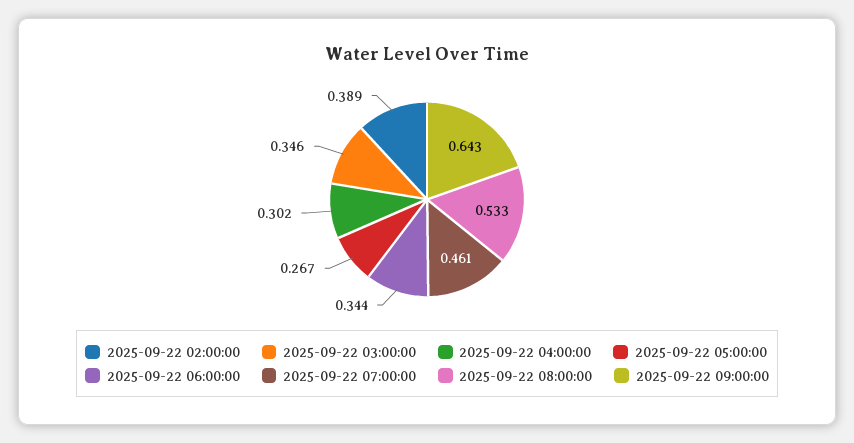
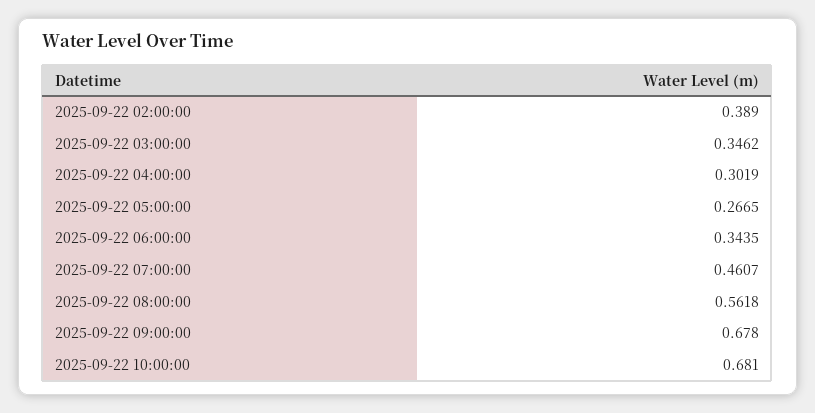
  {
    "2025-09-22 02:00:00": 0.389,
    "2025-09-22 03:00:00": 0.3462,
    "2025-09-22 04:00:00": 0.3019,
    "2025-09-22 05:00:00": 0.2665,
    "2025-09-22 06:00:00": 0.3435,
    "2025-09-22 07:00:00": 0.4607,
-   "2025-09-22 08:00:00": 0.533,
+   "2025-09-22 08:00:00": 0.5618,
-   "2025-09-22 09:00:00": 0.643
+   "2025-09-22 09:00:00": 0.678,
+   "2025-09-22 10:00:00": 0.681
  }

